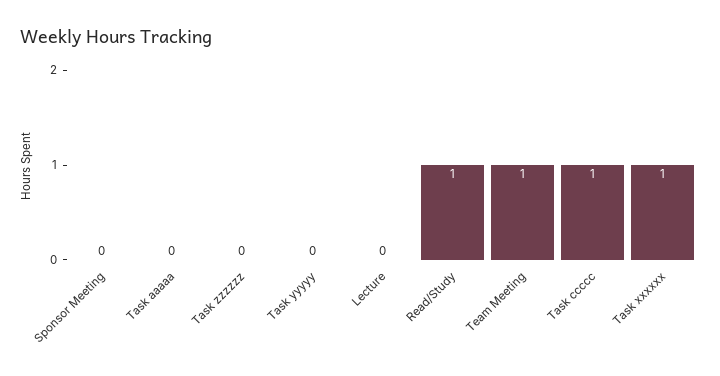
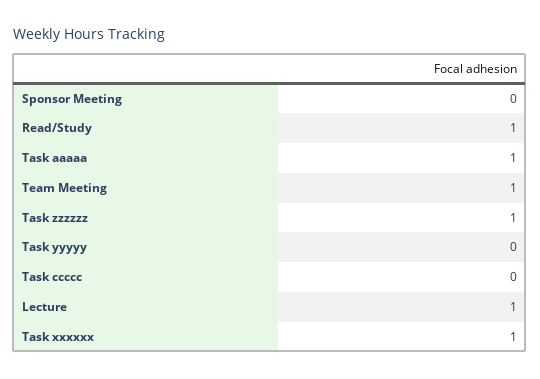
  {
    "Sponsor Meeting": 0,
-   "Task aaaaa": 0,
+   "Task aaaaa": 1,
-   "Task zzzzzz": 0,
+   "Task zzzzzz": 1,
    "Task yyyyy": 0,
-   "Lecture": 0,
+   "Lecture": 1,
    "Read/Study": 1,
    "Team Meeting": 1,
-   "Task ccccc": 1,
+   "Task ccccc": 0,
    "Task xxxxxx": 1
  }

